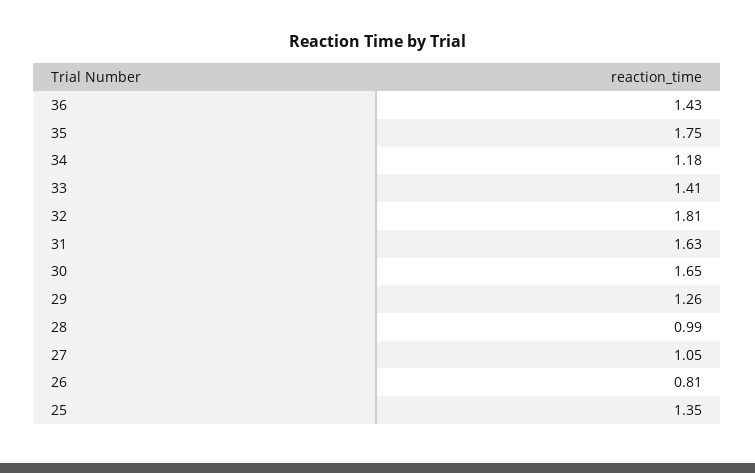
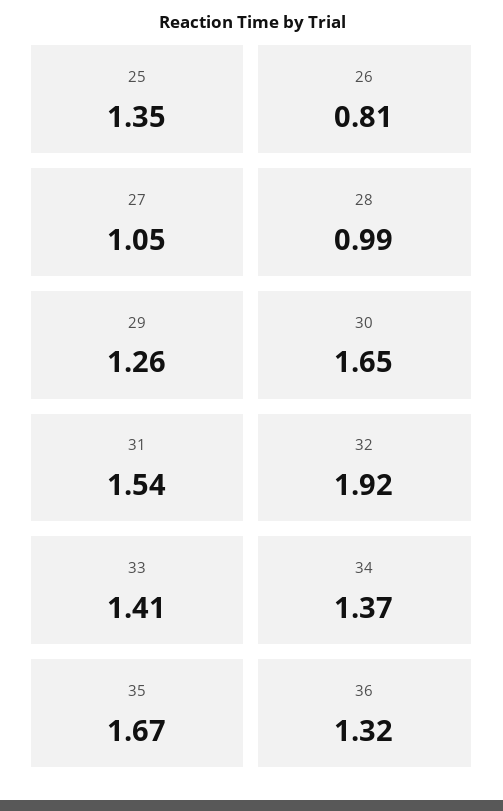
  {
-   "36": 1.43,
+   "36": 1.32,
-   "35": 1.75,
+   "35": 1.67,
-   "34": 1.18,
+   "34": 1.37,
    "33": 1.41,
-   "32": 1.81,
+   "32": 1.92,
-   "31": 1.63,
+   "31": 1.54,
    "30": 1.65,
    "29": 1.26,
    "28": 0.99,
    "27": 1.05,
    "26": 0.81,
    "25": 1.35
  }

